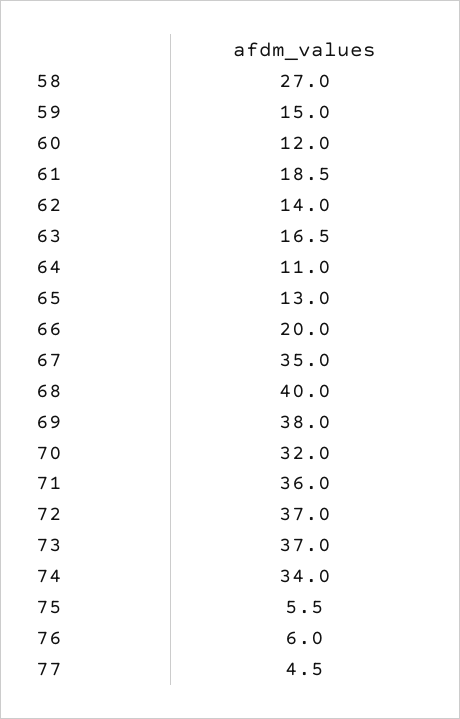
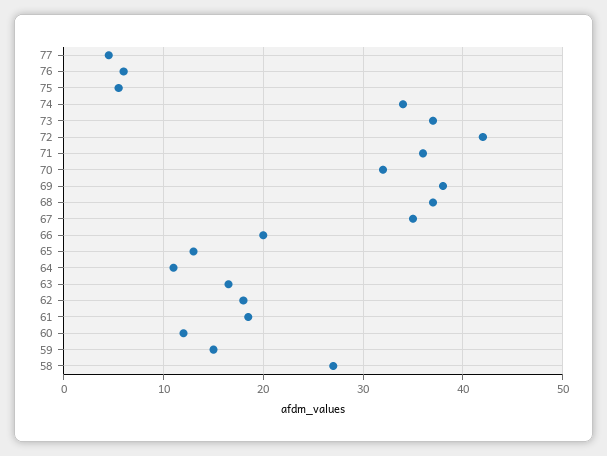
  {
    "58": 27,
    "59": 15,
    "60": 12,
    "61": 18.5,
-   "62": 14,
+   "62": 18,
    "63": 16.5,
    "64": 11,
    "65": 13,
    "66": 20,
    "67": 35,
-   "68": 40,
+   "68": 37,
    "69": 38,
    "70": 32,
    "71": 36,
-   "72": 37,
+   "72": 42,
    "73": 37,
    "74": 34,
    "75": 5.5,
    "76": 6,
    "77": 4.5
  }

